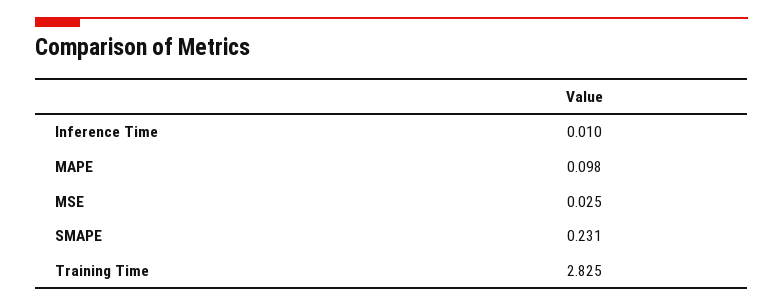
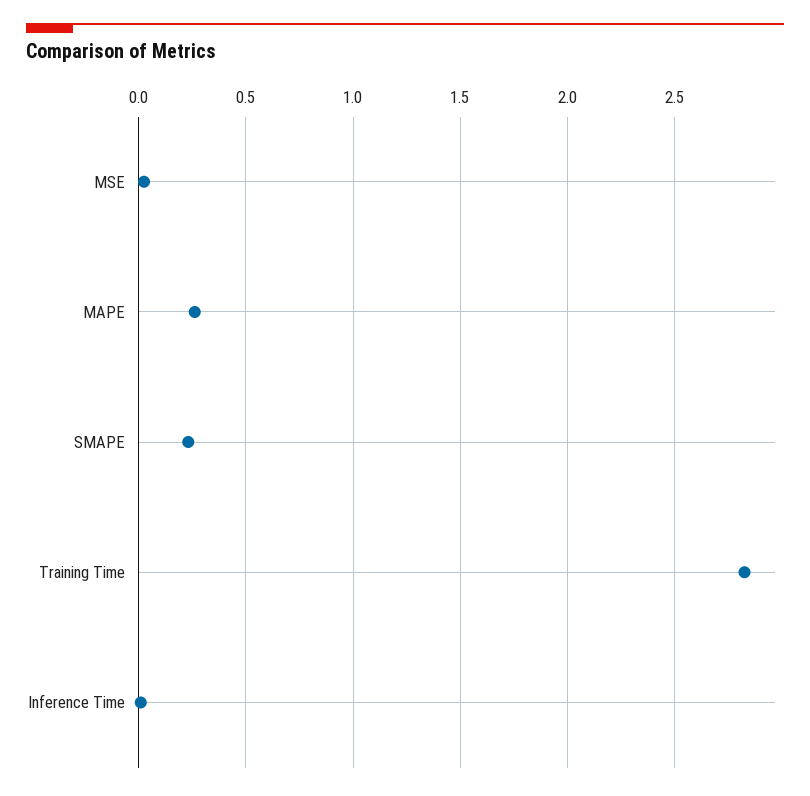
  {
    "Inference Time": 0.01,
-   "MAPE": 0.098,
+   "MAPE": 0.25,
    "MSE": 0.025,
    "SMAPE": 0.231,
    "Training Time": 2.825
  }

